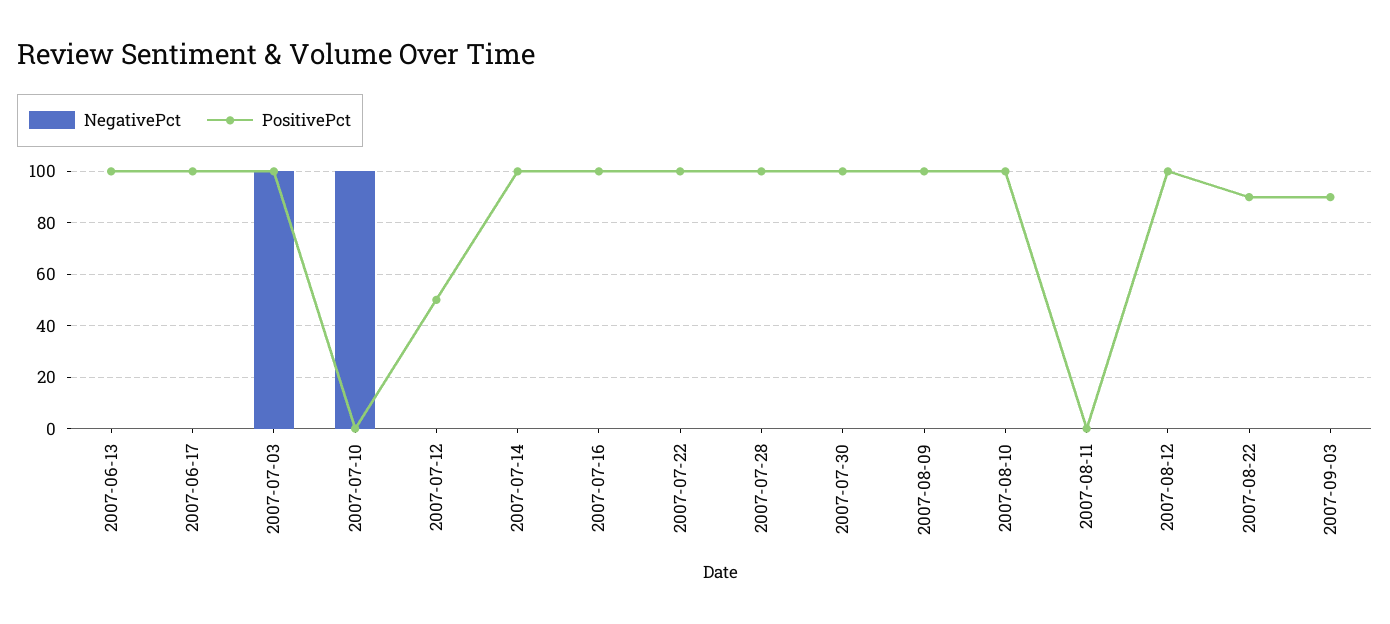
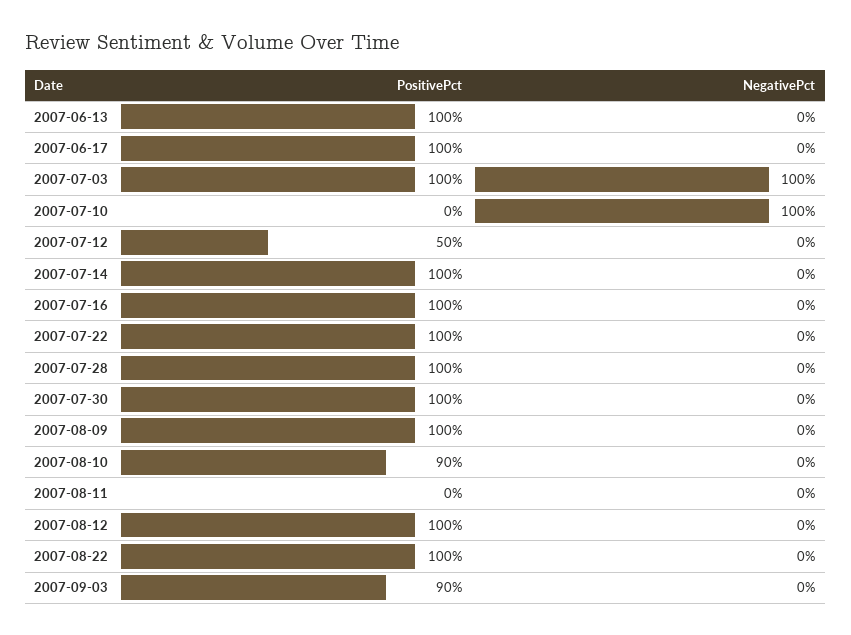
  {
    "NegativePct": {
      "2007-06-13": 0,
      "2007-06-17": 0,
      "2007-07-03": 100,
      "2007-07-10": 100,
      "2007-07-12": 0,
      "2007-07-14": 0,
      "2007-07-16": 0,
      "2007-07-22": 0,
      "2007-07-28": 0,
      "2007-07-30": 0,
      "2007-08-09": 0,
      "2007-08-10": 0,
      "2007-08-11": 0,
      "2007-08-12": 0,
      "2007-08-22": 0,
      "2007-09-03": 0
    },
    "PositivePct": {
      "2007-06-13": 100,
      "2007-06-17": 100,
      "2007-07-03": 100,
      "2007-07-10": 0,
      "2007-07-12": 50,
      "2007-07-14": 100,
      "2007-07-16": 100,
      "2007-07-22": 100,
      "2007-07-28": 100,
      "2007-07-30": 100,
      "2007-08-09": 100,
-     "2007-08-10": 100,
+     "2007-08-10": 90,
      "2007-08-11": 0,
      "2007-08-12": 100,
-     "2007-08-22": 90,
+     "2007-08-22": 100,
      "2007-09-03": 90
    }
  }

